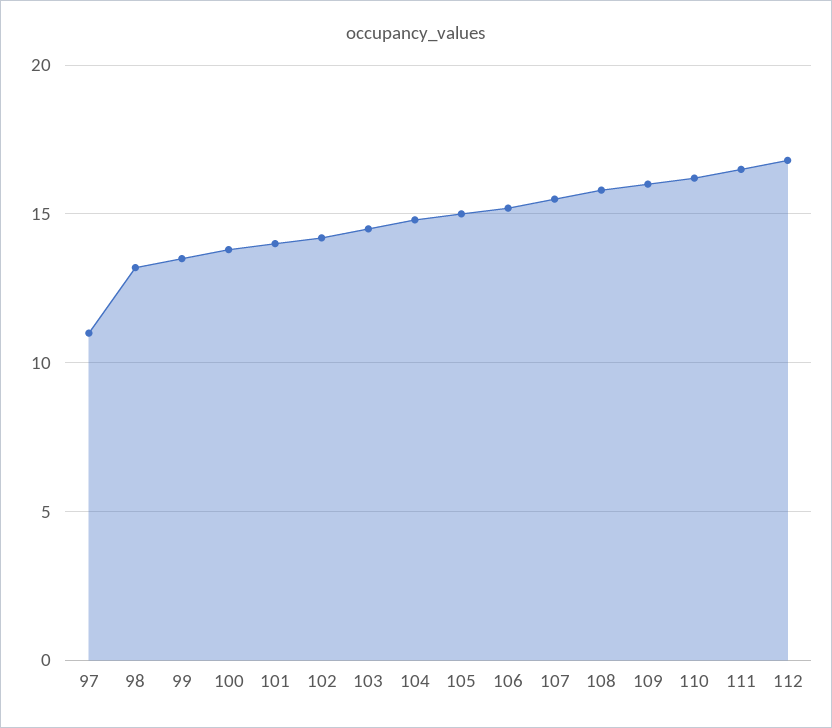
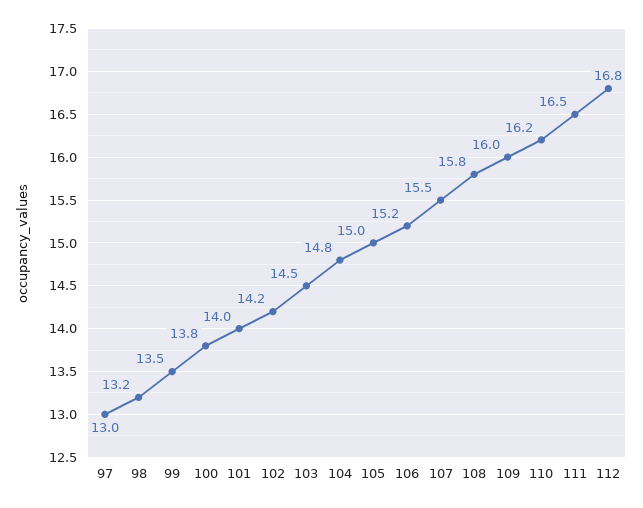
  {
-   "97": 11,
+   "97": 13,
    "98": 13.2,
    "99": 13.5,
    "100": 13.8,
    "101": 14,
    "102": 14.2,
    "103": 14.5,
    "104": 14.8,
    "105": 15,
    "106": 15.2,
    "107": 15.5,
    "108": 15.8,
    "109": 16,
    "110": 16.2,
    "111": 16.5,
    "112": 16.8
  }

